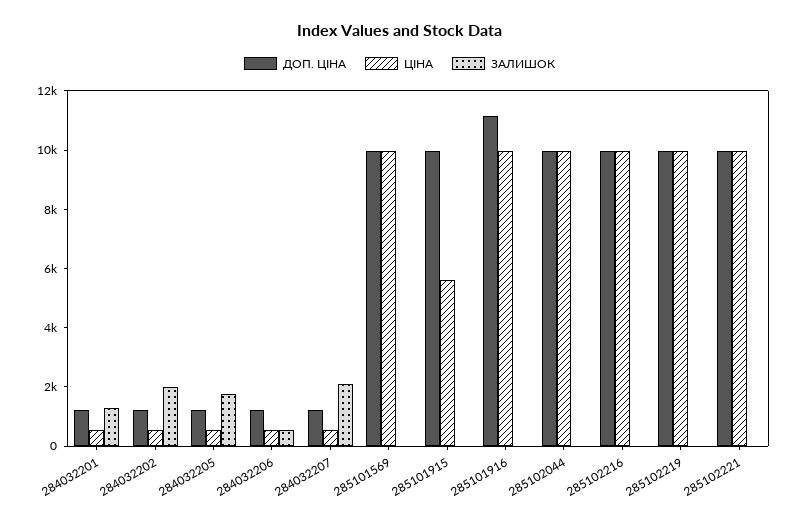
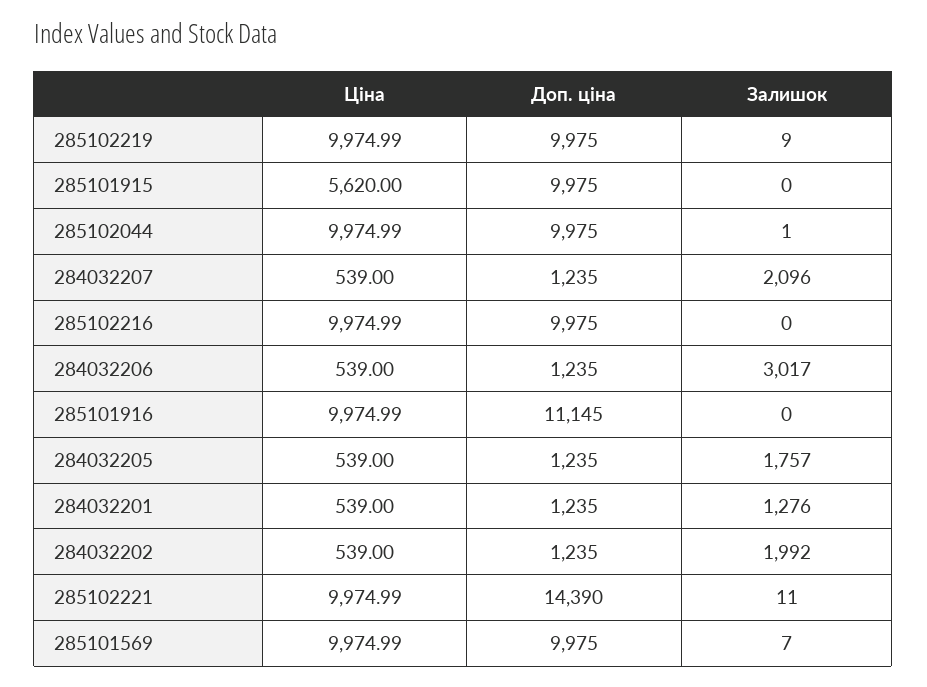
  {
    "ДОП. ЦІНА": {
      "284032201": 1235,
      "284032202": 1235,
      "284032205": 1235,
      "284032206": 1235,
      "284032207": 1235,
      "285101569": 9975,
      "285101915": 9975,
      "285101916": 11145,
      "285102044": 9975,
      "285102216": 9975,
      "285102219": 9975,
-     "285102221": 10000
+     "285102221": 14390
    },
    "ЦІНА": {
      "284032201": 539,
      "284032202": 539,
      "284032205": 539,
      "284032206": 539,
      "284032207": 539,
      "285101569": 9974.99,
      "285101915": 5620,
      "285101916": 9974.99,
      "285102044": 9974.99,
      "285102216": 9974.99,
      "285102219": 9974.99,
      "285102221": 9974.99
    },
    "ЗАЛИШОК": {
      "284032201": 1276,
      "284032202": 1992,
      "284032205": 1757,
-     "284032206": 500,
+     "284032206": 3017,
      "284032207": 2096,
      "285101569": 7,
      "285101915": 0,
      "285101916": 0,
      "285102044": 1,
      "285102216": 0,
      "285102219": 9,
      "285102221": 11
    }
  }

